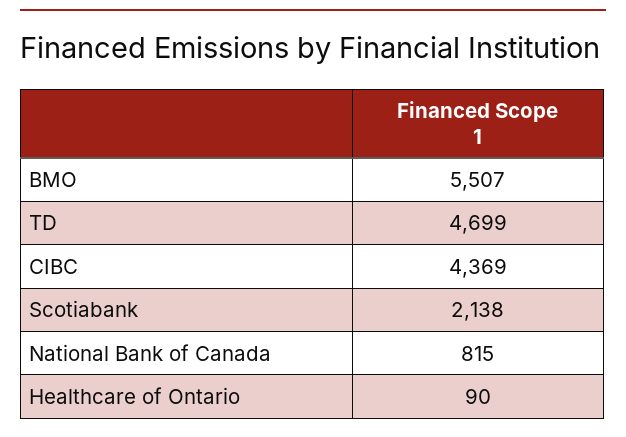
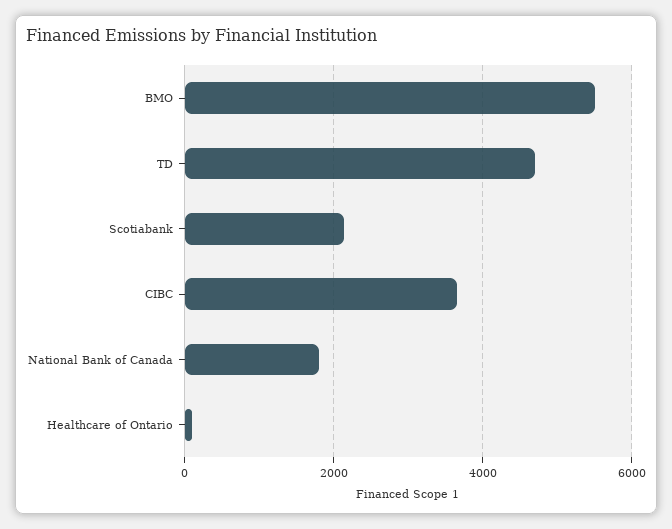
  {
    "BMO": 5507,
    "TD": 4699,
-   "CIBC": 4369,
+   "CIBC": 3600,
    "Scotiabank": 2138,
-   "National Bank of Canada": 815,
+   "National Bank of Canada": 1800,
    "Healthcare of Ontario": 90
  }

